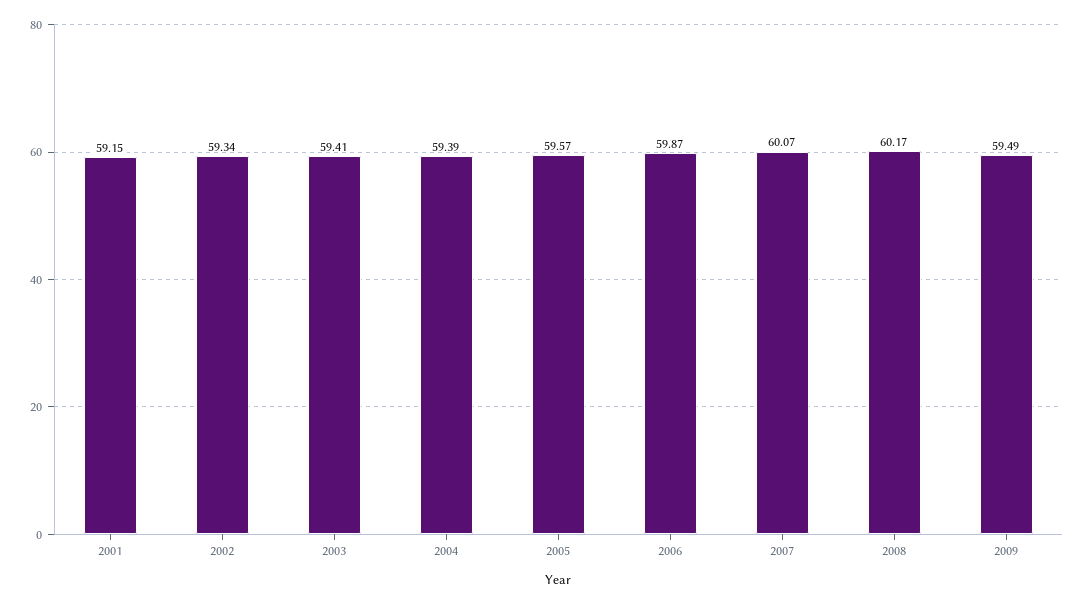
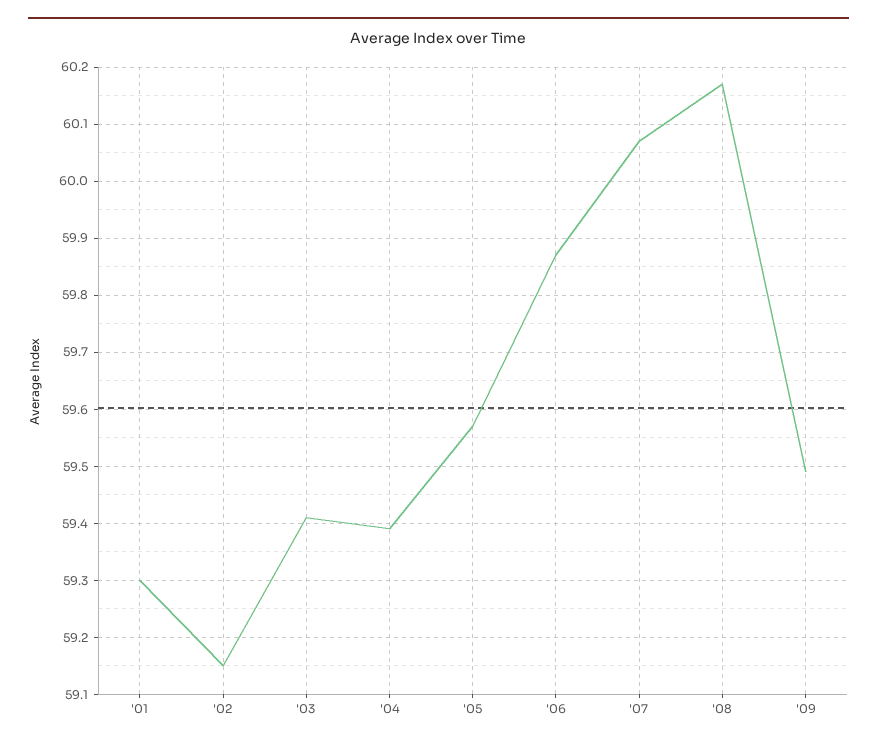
  {
-   "2001": 59.15,
+   "2001": 59.3,
-   "2002": 59.34,
+   "2002": 59.15,
    "2003": 59.41,
    "2004": 59.39,
    "2005": 59.57,
    "2006": 59.87,
    "2007": 60.07,
    "2008": 60.17,
    "2009": 59.49
  }

